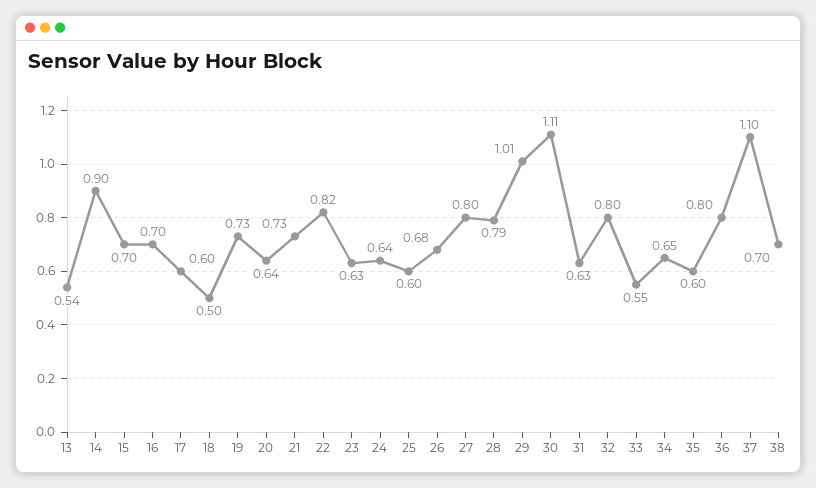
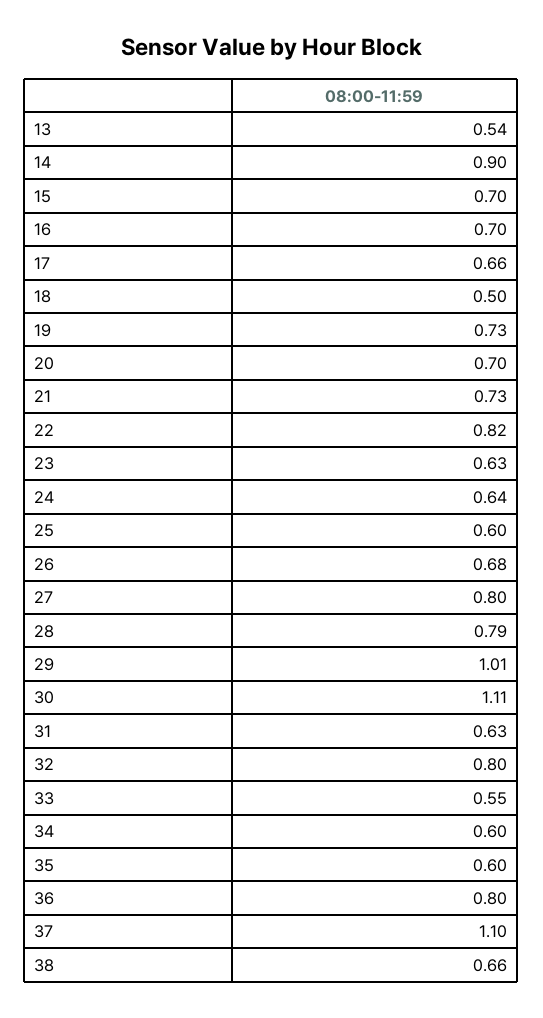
  {
    "13": 0.54,
    "14": 0.9,
    "15": 0.7,
    "16": 0.7,
-   "17": 0.6,
+   "17": 0.66,
    "18": 0.5,
    "19": 0.73,
-   "20": 0.64,
+   "20": 0.7,
    "21": 0.73,
    "22": 0.82,
    "23": 0.63,
    "24": 0.64,
    "25": 0.6,
    "26": 0.68,
    "27": 0.8,
    "28": 0.79,
    "29": 1.01,
    "30": 1.11,
    "31": 0.63,
    "32": 0.8,
    "33": 0.55,
-   "34": 0.65,
+   "34": 0.6,
    "35": 0.6,
    "36": 0.8,
    "37": 1.1,
-   "38": 0.7
+   "38": 0.66
  }

